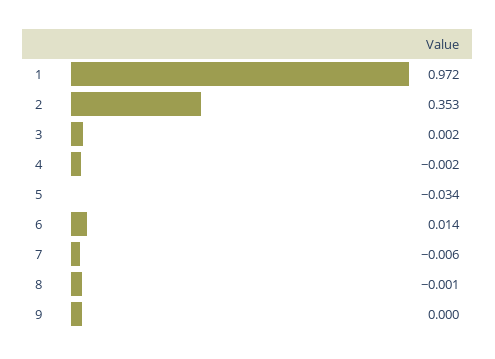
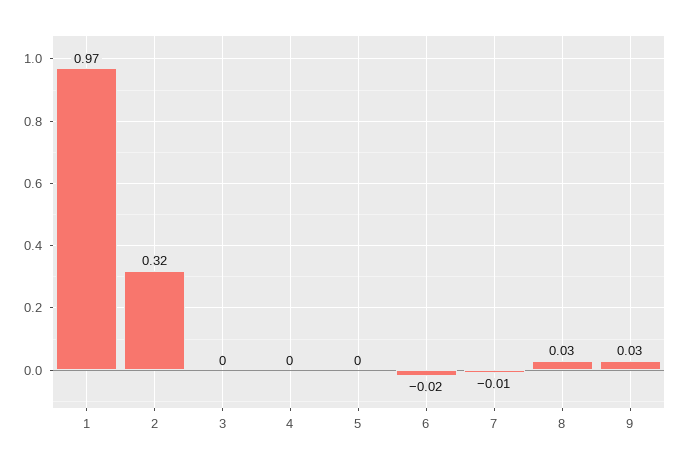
  {
    "1": 0.972,
-   "2": 0.353,
+   "2": 0.32,
    "3": 0.002,
    "4": -0.002,
-   "5": -0.034,
+   "5": 0,
-   "6": 0.014,
+   "6": -0.02,
    "7": -0.006,
-   "8": -0.001,
+   "8": 0.03,
-   "9": 0
+   "9": 0.03
  }

